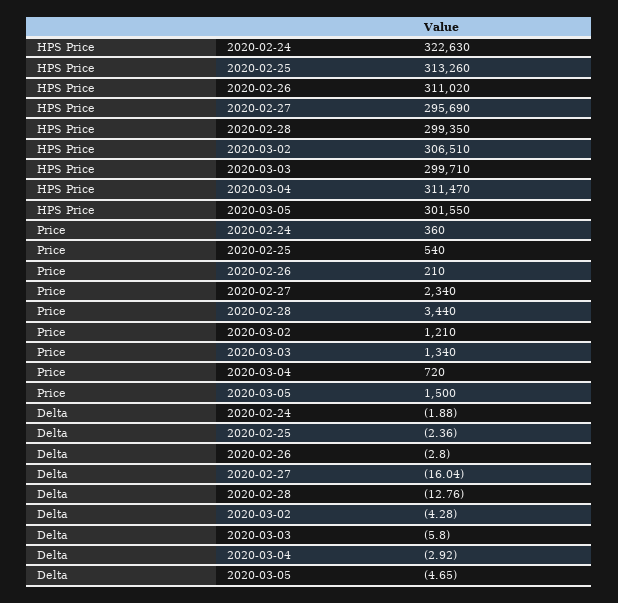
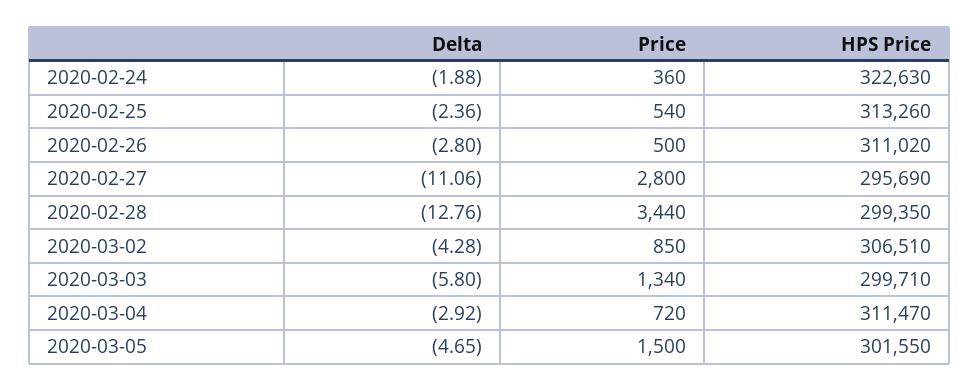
  {
    "HPS Price": {
      "2020-02-24": 322630,
      "2020-02-25": 313260,
      "2020-02-26": 311020,
      "2020-02-27": 295690,
      "2020-02-28": 299350,
      "2020-03-02": 306510,
      "2020-03-03": 299710,
      "2020-03-04": 311470,
      "2020-03-05": 301550
    },
    "Price": {
      "2020-02-24": 360,
      "2020-02-25": 540,
-     "2020-02-26": 210,
+     "2020-02-26": 500,
-     "2020-02-27": 2340,
+     "2020-02-27": 2800,
      "2020-02-28": 3440,
-     "2020-03-02": 1210,
+     "2020-03-02": 850,
      "2020-03-03": 1340,
      "2020-03-04": 720,
      "2020-03-05": 1500
    },
    "Delta": {
      "2020-02-24": -1.88,
      "2020-02-25": -2.36,
      "2020-02-26": -2.8,
-     "2020-02-27": -16.04,
+     "2020-02-27": -11.06,
      "2020-02-28": -12.76,
      "2020-03-02": -4.28,
      "2020-03-03": -5.8,
      "2020-03-04": -2.92,
      "2020-03-05": -4.65
    }
  }

